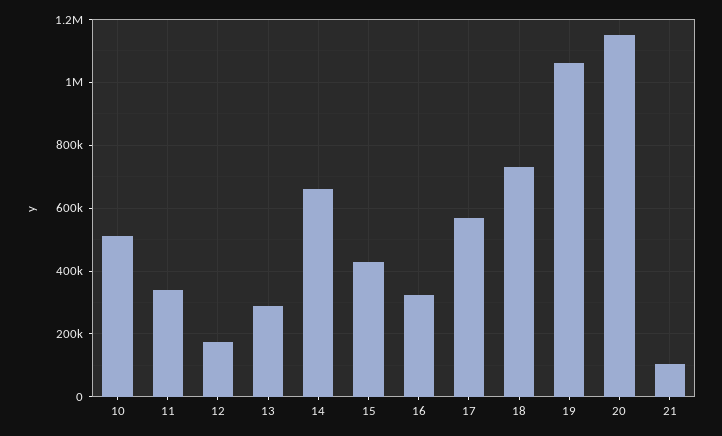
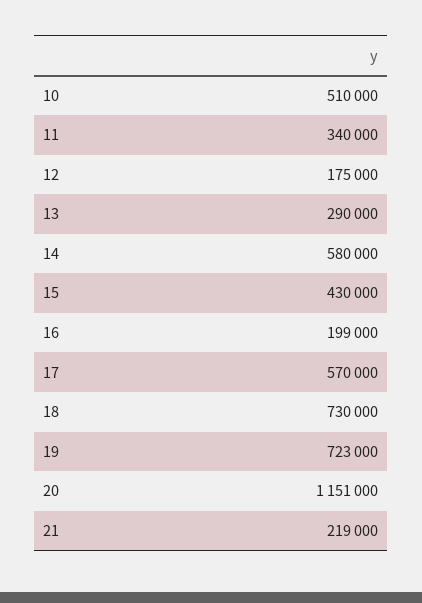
  {
    "10": 510000,
    "11": 340000,
    "12": 175000,
    "13": 290000,
-   "14": 660000,
+   "14": 580000,
    "15": 430000,
-   "16": 320000,
+   "16": 199000,
    "17": 570000,
    "18": 730000,
-   "19": 1060000,
+   "19": 723000,
    "20": 1151000,
-   "21": 100000
+   "21": 219000
  }

